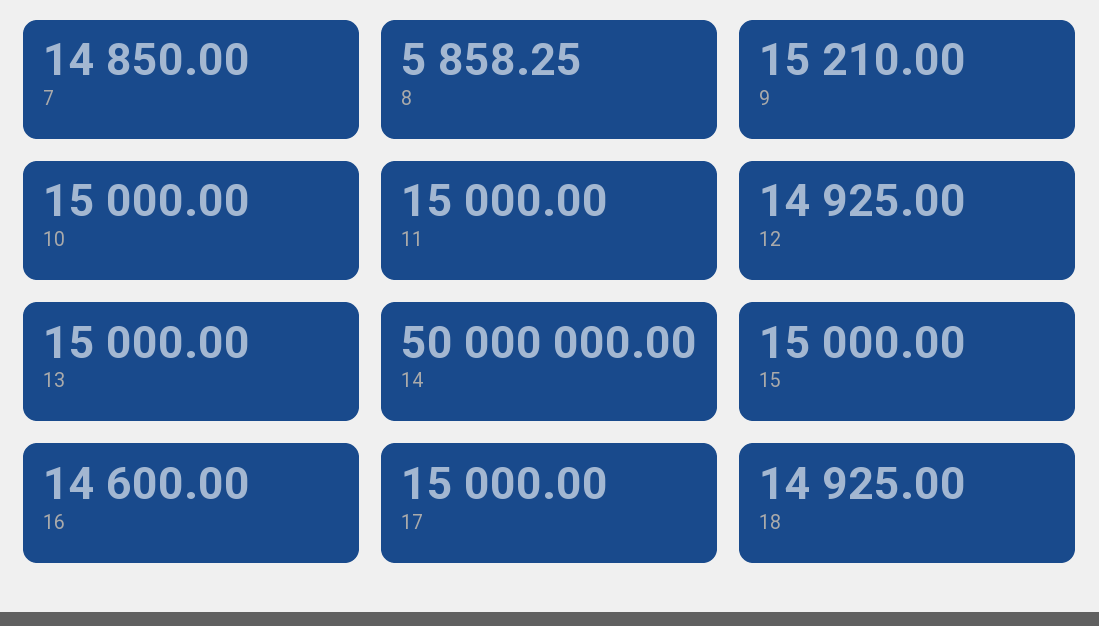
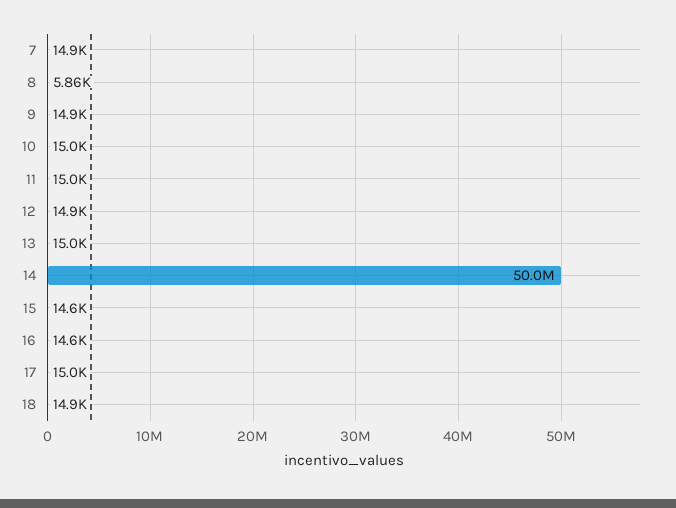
  {
    "7": 14850,
    "8": 5858.25,
-   "9": 15210,
+   "9": 14900,
    "10": 15000,
    "11": 15000,
    "12": 14925,
    "13": 15000,
    "14": 50000000,
-   "15": 15000,
+   "15": 14600,
    "16": 14600,
    "17": 15000,
    "18": 14925
  }

